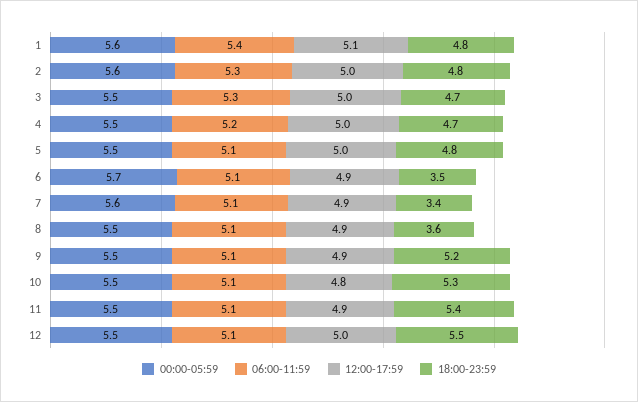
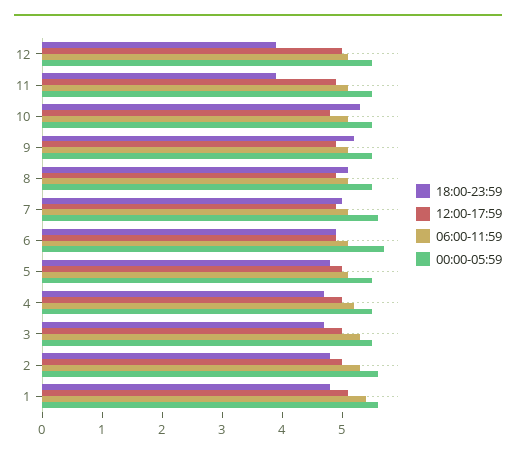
  {
    "00:00-05:59": {
      "1": 5.6,
      "2": 5.6,
      "3": 5.5,
      "4": 5.5,
      "5": 5.5,
      "6": 5.7,
      "7": 5.6,
      "8": 5.5,
      "9": 5.5,
      "10": 5.5,
      "11": 5.5,
      "12": 5.5
    },
    "06:00-11:59": {
      "1": 5.4,
      "2": 5.3,
      "3": 5.3,
      "4": 5.2,
      "5": 5.1,
      "6": 5.1,
      "7": 5.1,
      "8": 5.1,
      "9": 5.1,
      "10": 5.1,
      "11": 5.1,
      "12": 5.1
    },
    "12:00-17:59": {
      "1": 5.1,
      "2": 5,
      "3": 5,
      "4": 5,
      "5": 5,
      "6": 4.9,
      "7": 4.9,
      "8": 4.9,
      "9": 4.9,
      "10": 4.8,
      "11": 4.9,
      "12": 5
    },
    "18:00-23:59": {
      "1": 4.8,
      "2": 4.8,
      "3": 4.7,
      "4": 4.7,
      "5": 4.8,
-     "6": 3.5,
+     "6": 5,
-     "7": 3.4,
+     "7": 5,
-     "8": 3.6,
+     "8": 5,
      "9": 5.2,
      "10": 5.3,
-     "11": 5.4,
+     "11": 4,
-     "12": 5.5
+     "12": 4
    }
  }

